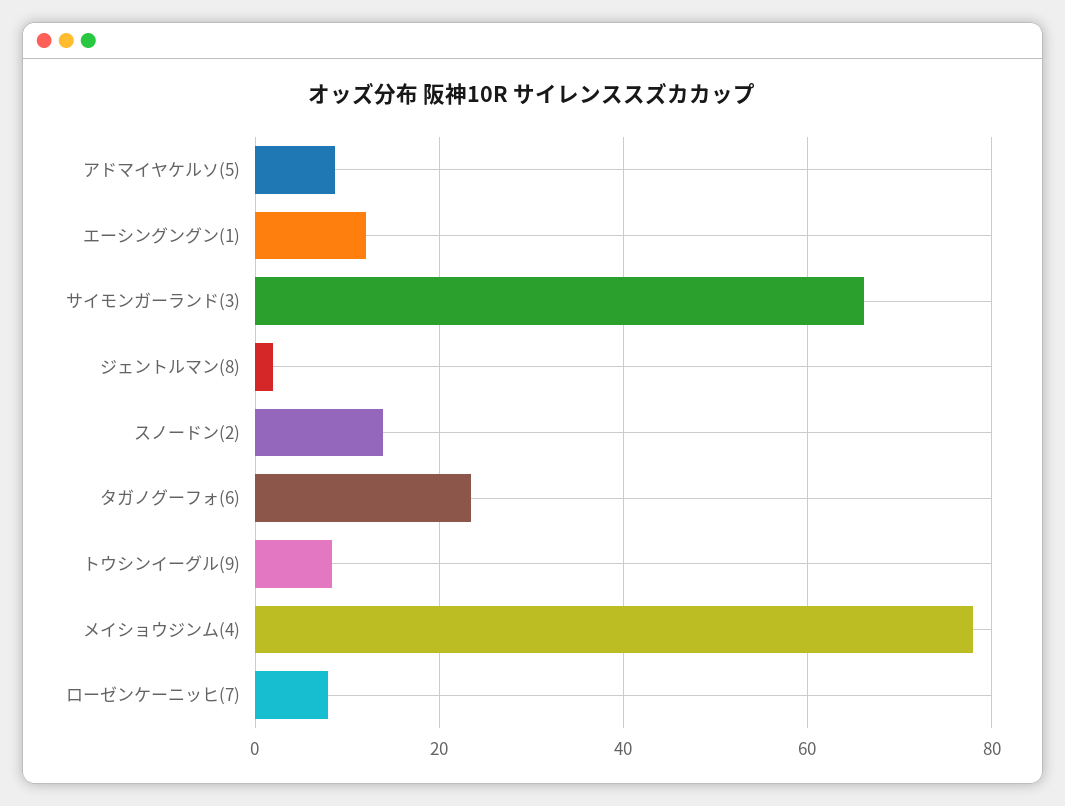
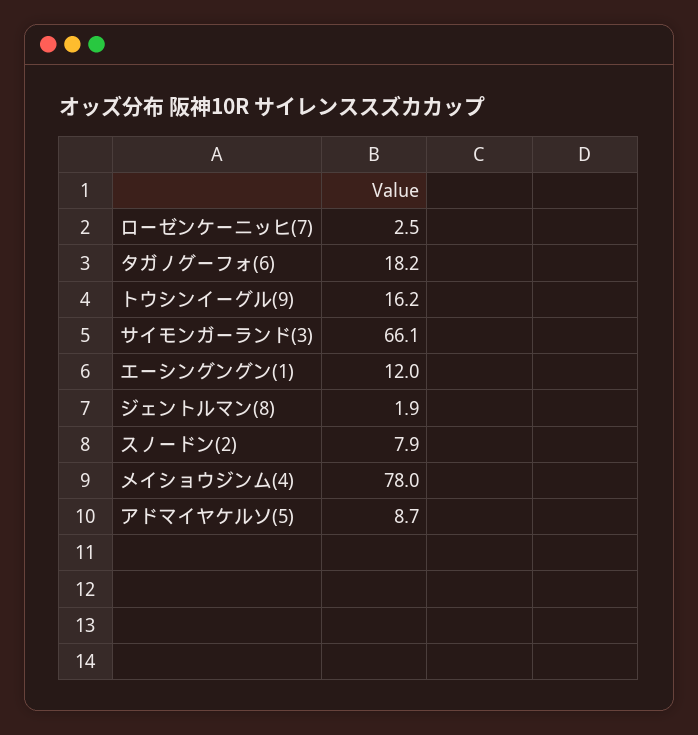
  {
    "アドマイヤケルソ(5)": 8.7,
    "エーシングングン(1)": 12,
    "サイモンガーランド(3)": 66.1,
    "ジェントルマン(8)": 1.9,
-   "スノードン(2)": 14,
+   "スノードン(2)": 7.9,
-   "タガノグーフォ(6)": 24,
+   "タガノグーフォ(6)": 18.2,
-   "トウシンイーグル(9)": 8,
+   "トウシンイーグル(9)": 16.2,
    "メイショウジンム(4)": 78,
-   "ローゼンケーニッヒ(7)": 8
+   "ローゼンケーニッヒ(7)": 2.5
  }

